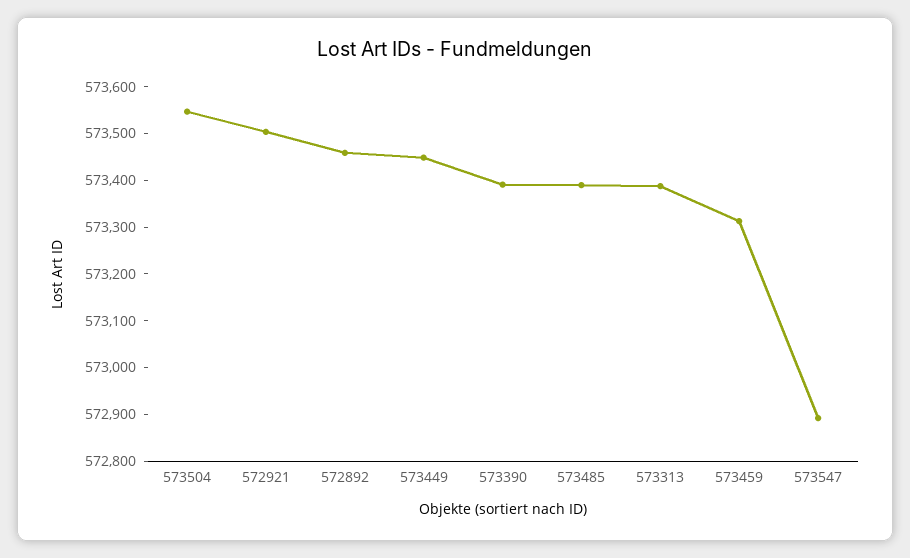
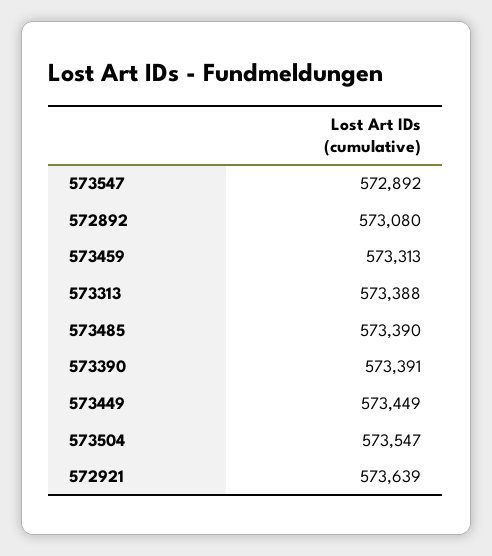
  {
    "573504": 573547,
-   "572921": 573500,
+   "572921": 573639,
-   "572892": 573460,
+   "572892": 573080,
    "573449": 573449,
    "573390": 573391,
    "573485": 573390,
    "573313": 573388,
    "573459": 573313,
    "573547": 572892
  }

